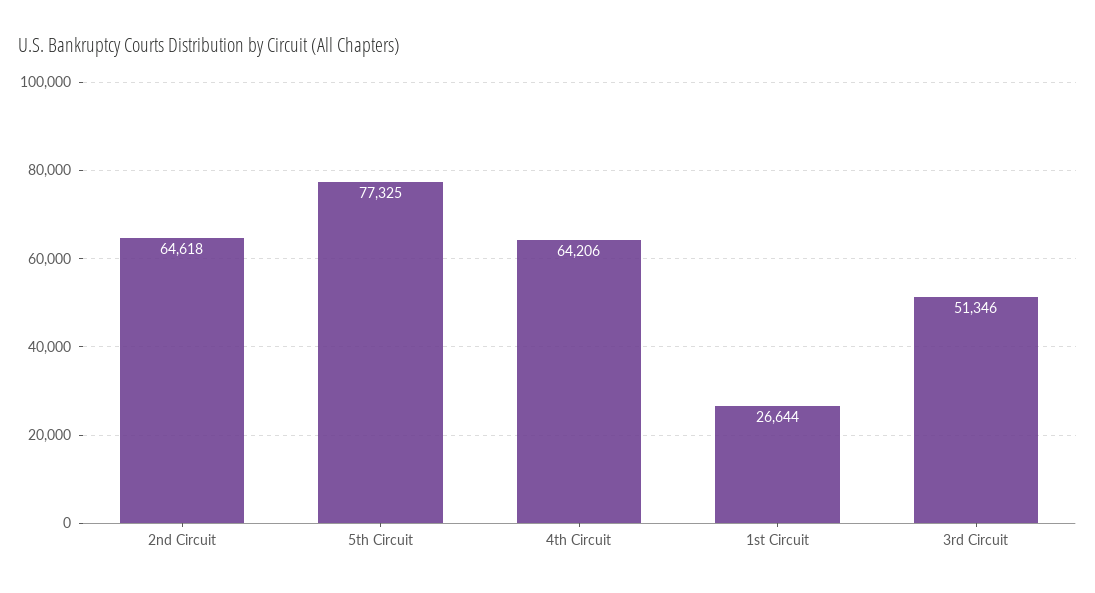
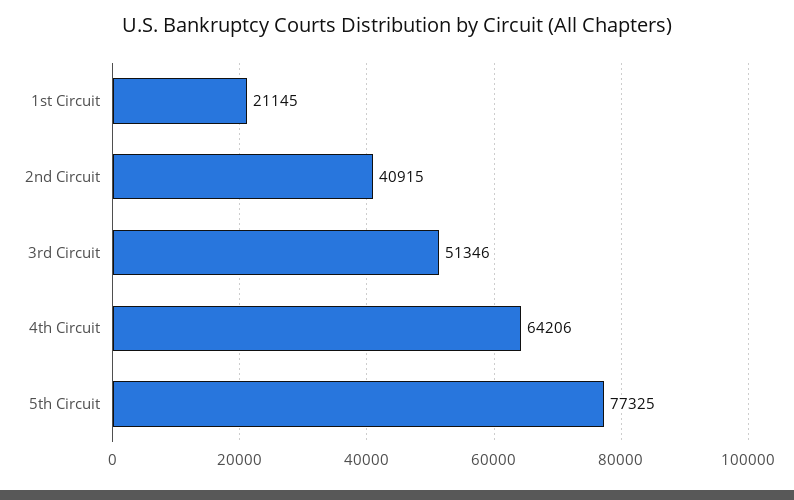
  {
-   "2nd Circuit": 64618,
+   "2nd Circuit": 40915,
    "5th Circuit": 77325,
    "4th Circuit": 64206,
-   "1st Circuit": 26644,
+   "1st Circuit": 21145,
    "3rd Circuit": 51346
  }

